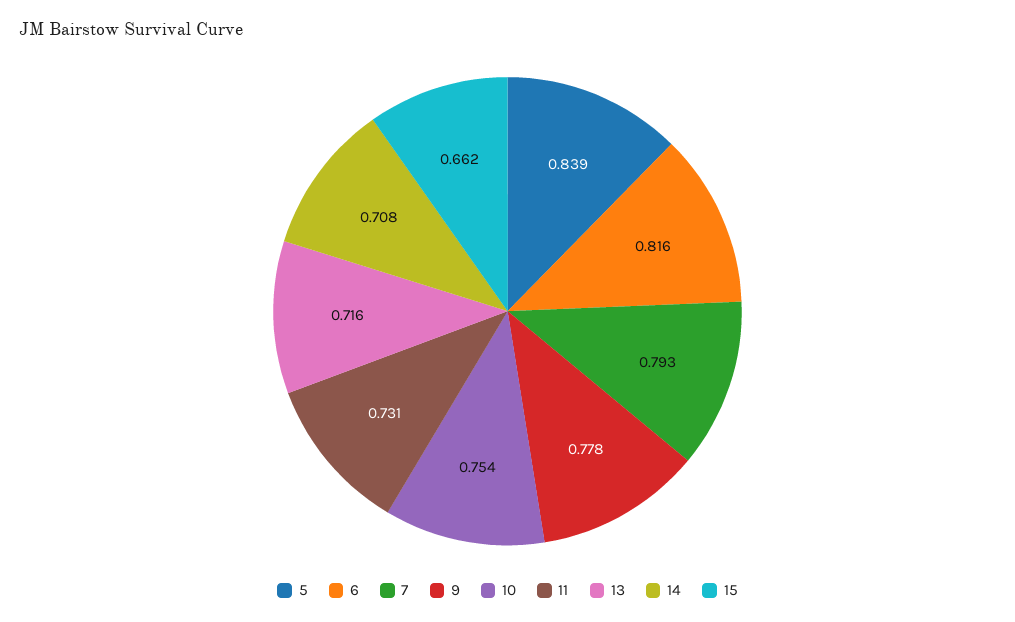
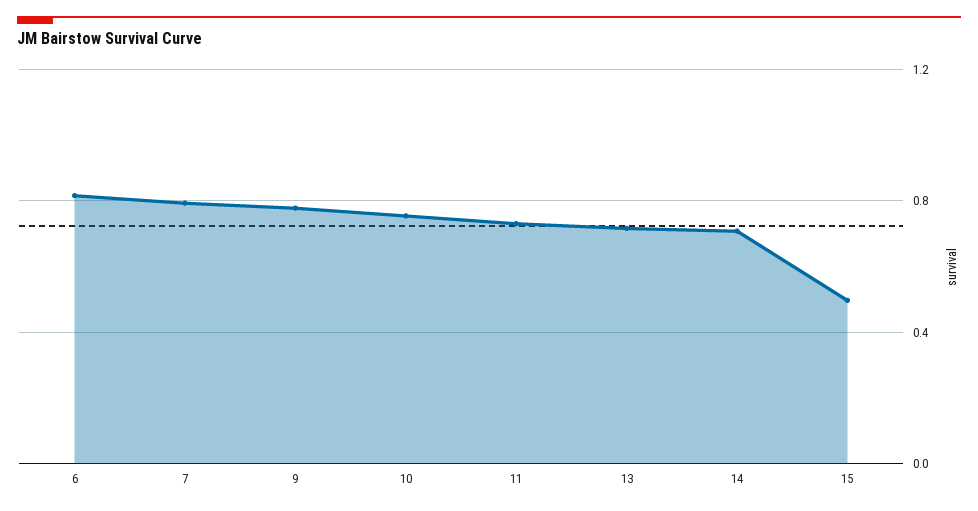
  {
-   "5": 0.839,
    "6": 0.816,
    "7": 0.793,
    "9": 0.778,
    "10": 0.754,
    "11": 0.731,
    "13": 0.716,
    "14": 0.708,
-   "15": 0.662
+   "15": 0.5
  }

